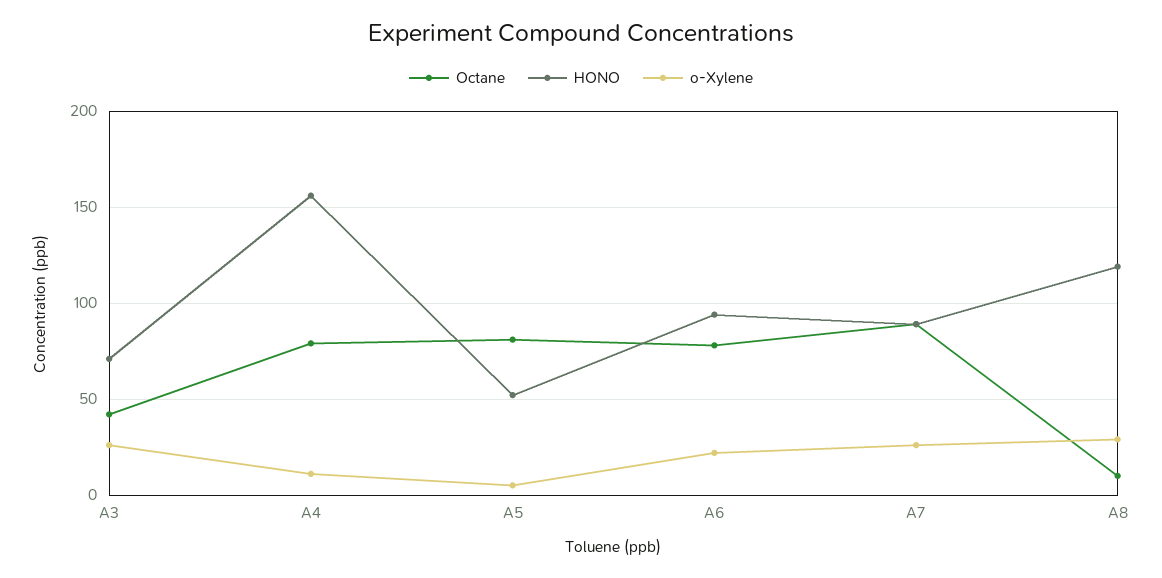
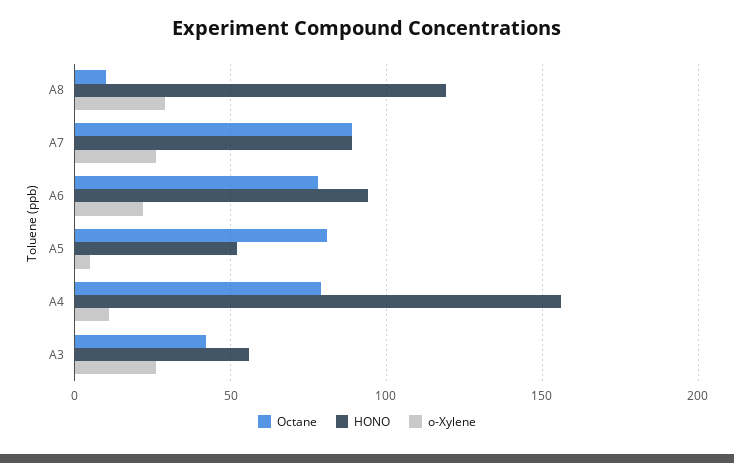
  {
    "Octane": {
      "A3": 40,
      "A4": 80,
      "A5": 80,
      "A6": 80,
      "A7": 90,
      "A8": 10
    },
    "HONO": {
-     "A3": 70,
+     "A3": 55,
      "A4": 155,
      "A5": 50,
      "A6": 95,
      "A7": 90,
      "A8": 120
    },
    "o-Xylene": {
      "A3": 25,
      "A4": 10,
      "A5": 5,
      "A6": 20,
      "A7": 25,
      "A8": 30
    }
  }

